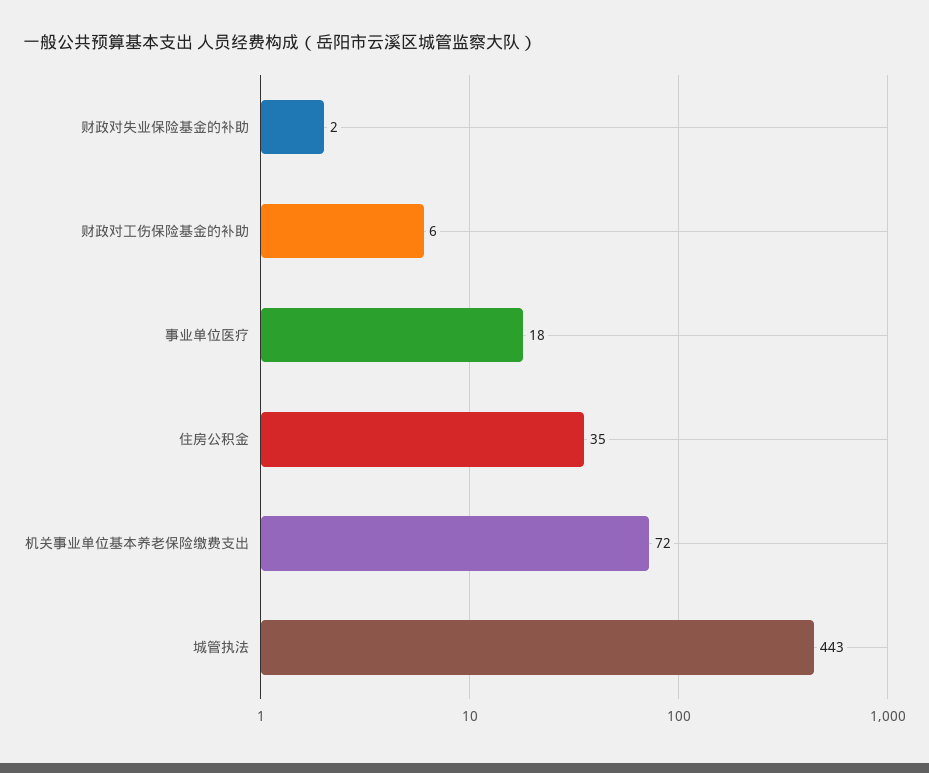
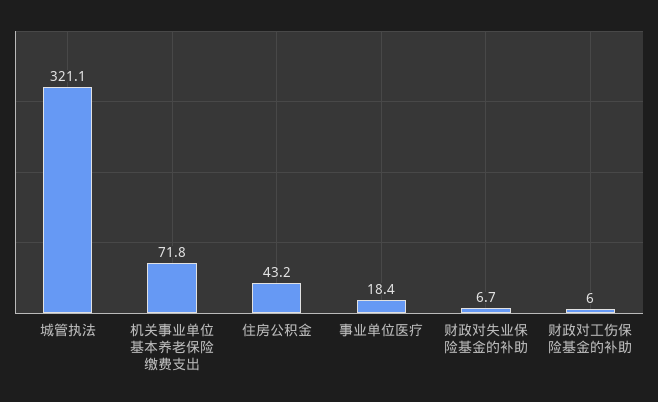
  {
-   "财政对失业保险基金的补助": 2,
+   "财政对失业保险基金的补助": 6.7,
    "财政对工伤保险基金的补助": 6,
    "事业单位医疗": 18.4,
-   "住房公积金": 35,
+   "住房公积金": 43.2,
    "机关事业单位基本养老保险缴费支出": 71.8,
-   "城管执法": 443
+   "城管执法": 321.1
  }

